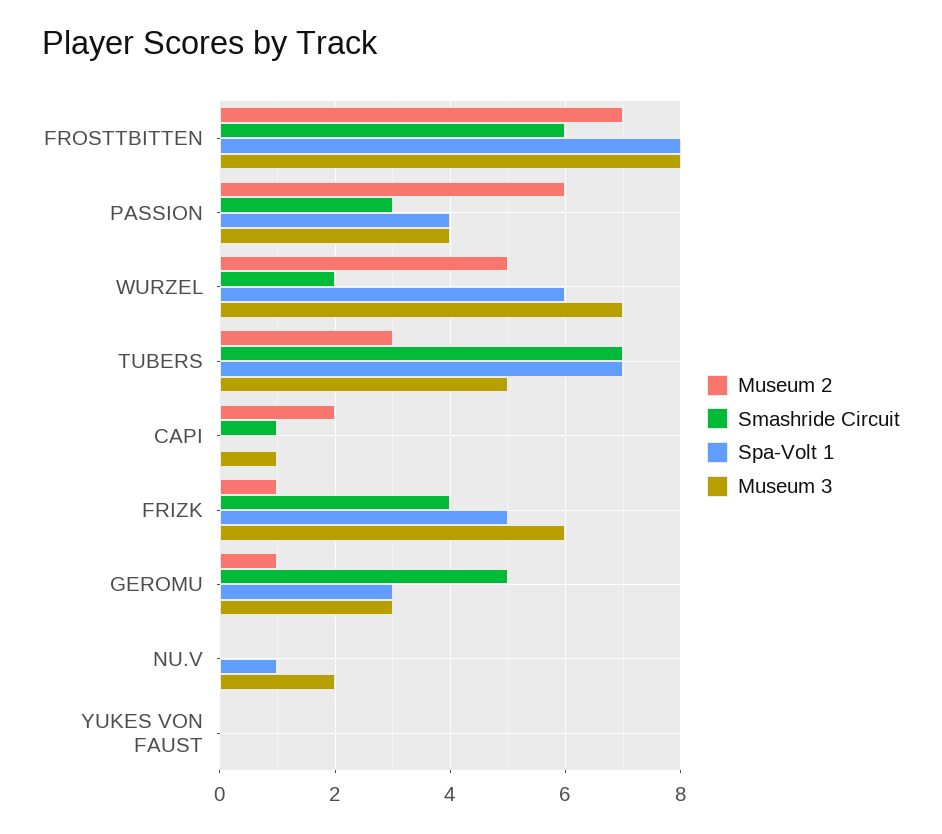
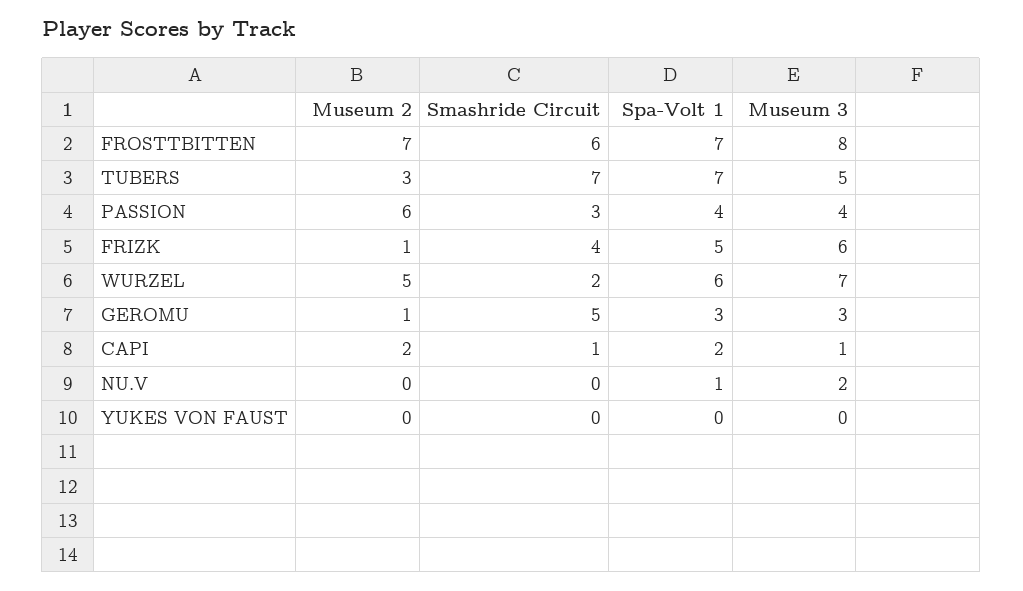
  {
    "Museum 2": {
      "FROSTTBITTEN": 7,
      "PASSION": 6,
      "WURZEL": 5,
      "TUBERS": 3,
      "CAPI": 2,
      "FRIZK": 1,
      "GEROMU": 1,
      "NU.V": 0,
      "YUKES VON FAUST": 0
    },
    "Smashride Circuit": {
      "FROSTTBITTEN": 6,
      "PASSION": 3,
      "WURZEL": 2,
      "TUBERS": 7,
      "CAPI": 1,
      "FRIZK": 4,
      "GEROMU": 5,
      "NU.V": 0,
      "YUKES VON FAUST": 0
    },
    "Spa-Volt 1": {
-     "FROSTTBITTEN": 8,
+     "FROSTTBITTEN": 7,
      "PASSION": 4,
      "WURZEL": 6,
      "TUBERS": 7,
-     "CAPI": 0,
+     "CAPI": 2,
      "FRIZK": 5,
      "GEROMU": 3,
      "NU.V": 1,
      "YUKES VON FAUST": 0
    },
    "Museum 3": {
      "FROSTTBITTEN": 8,
      "PASSION": 4,
      "WURZEL": 7,
      "TUBERS": 5,
      "CAPI": 1,
      "FRIZK": 6,
      "GEROMU": 3,
      "NU.V": 2,
      "YUKES VON FAUST": 0
    }
  }

